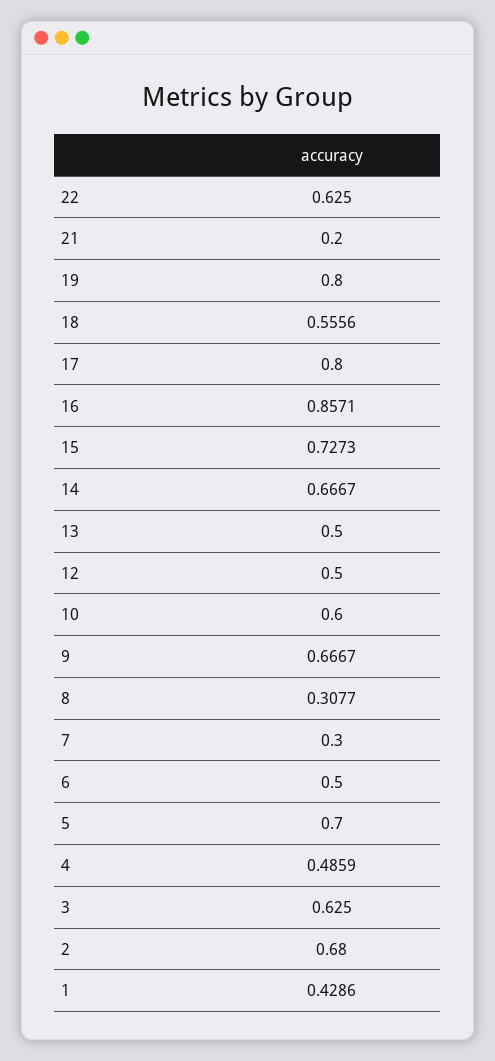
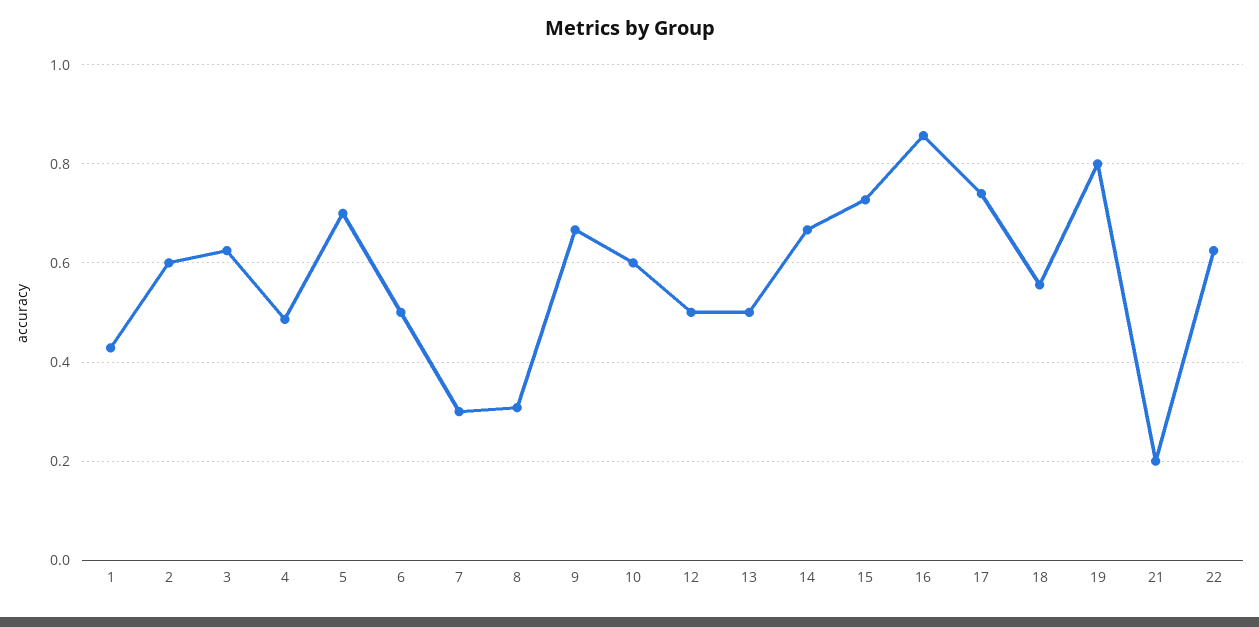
  {
    "22": 0.625,
    "21": 0.2,
    "19": 0.8,
    "18": 0.5556,
-   "17": 0.8,
+   "17": 0.74,
    "16": 0.8571,
    "15": 0.7273,
    "14": 0.6667,
    "13": 0.5,
    "12": 0.5,
    "10": 0.6,
    "9": 0.6667,
    "8": 0.3077,
    "7": 0.3,
    "6": 0.5,
    "5": 0.7,
    "4": 0.4859,
    "3": 0.625,
-   "2": 0.68,
+   "2": 0.6,
    "1": 0.4286
  }

